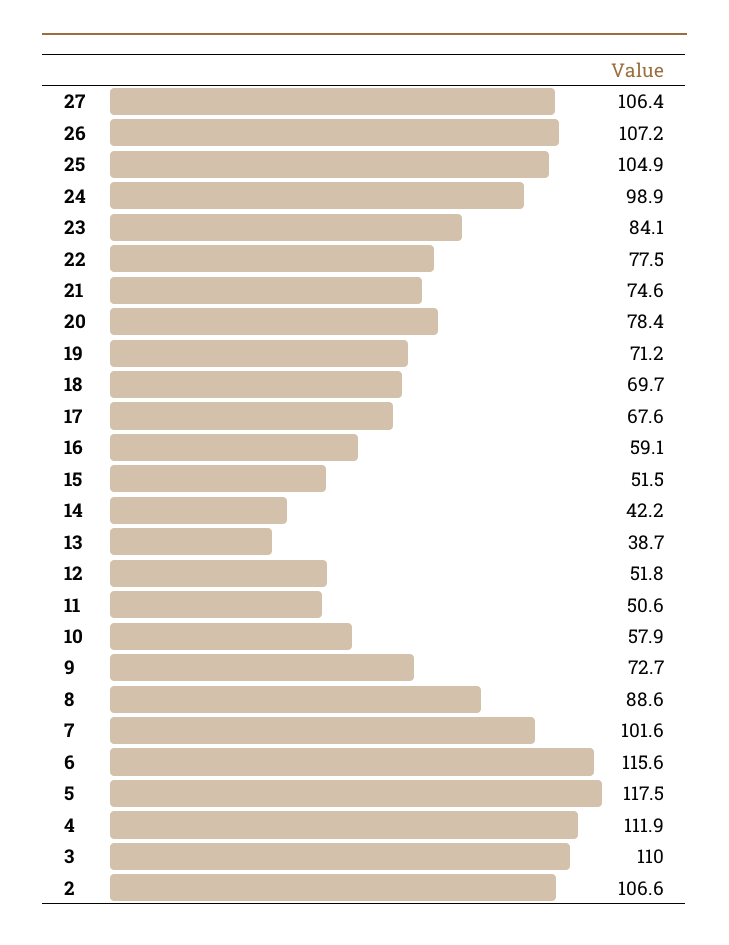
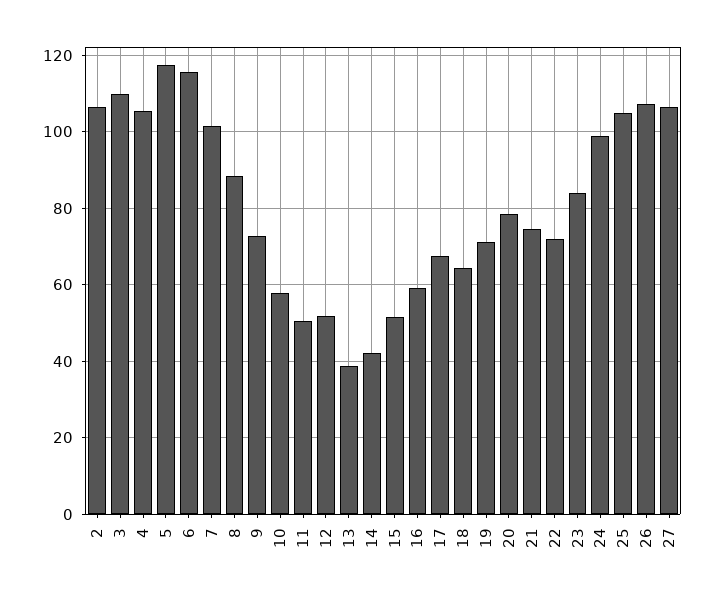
  {
    "27": 106.4,
    "26": 107.2,
    "25": 104.9,
    "24": 98.9,
    "23": 84.1,
-   "22": 77.5,
+   "22": 72,
    "21": 74.6,
    "20": 78.4,
    "19": 71.2,
-   "18": 69.7,
+   "18": 64,
    "17": 67.6,
    "16": 59.1,
    "15": 51.5,
    "14": 42.2,
    "13": 38.7,
    "12": 51.8,
    "11": 50.6,
    "10": 57.9,
    "9": 72.7,
    "8": 88.6,
    "7": 101.6,
    "6": 115.6,
    "5": 117.5,
-   "4": 111.9,
+   "4": 106,
    "3": 110,
    "2": 106.6
  }

